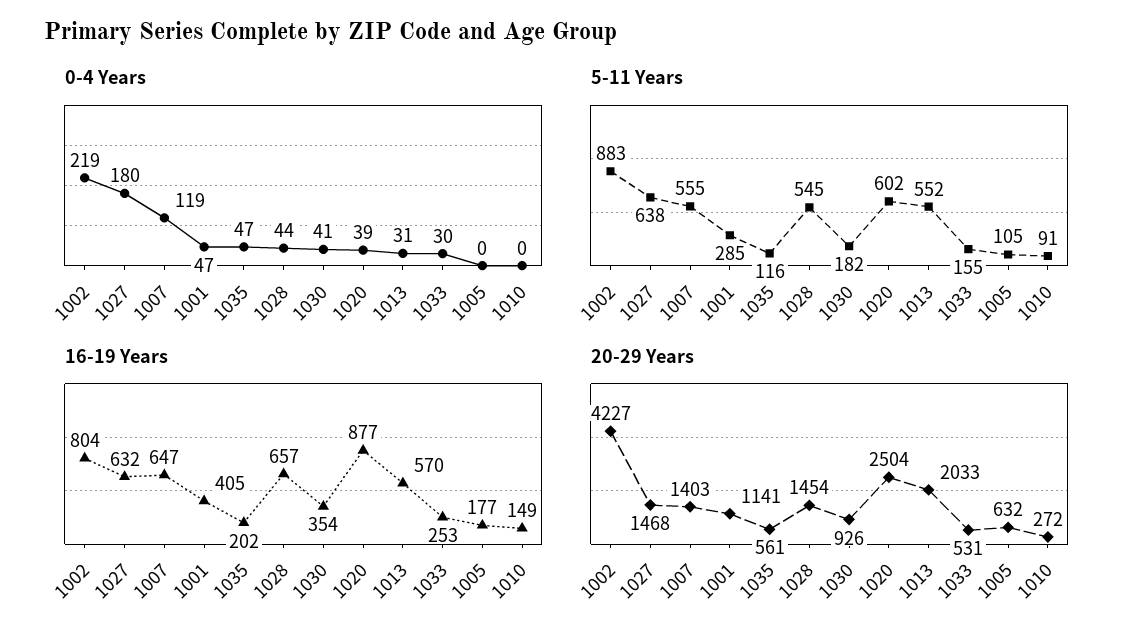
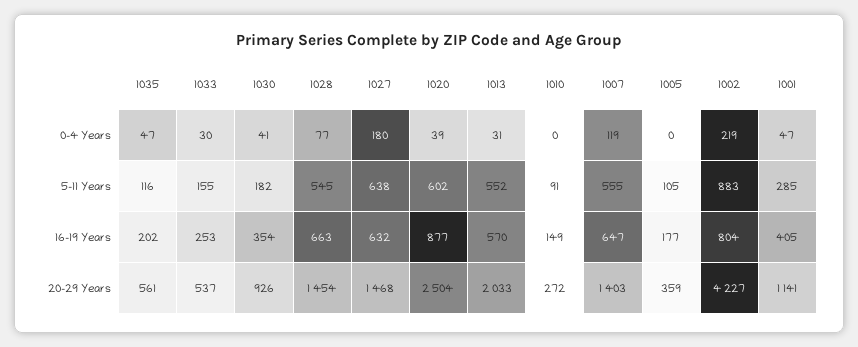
  {
    "0-4 Years": {
      "1002": 219,
      "1027": 180,
      "1007": 119,
      "1001": 47,
      "1035": 47,
-     "1028": 44,
+     "1028": 77,
      "1030": 41,
      "1020": 39,
      "1013": 31,
      "1033": 30,
      "1005": 0,
      "1010": 0
    },
    "5-11 Years": {
      "1002": 883,
      "1027": 638,
      "1007": 555,
      "1001": 285,
      "1035": 116,
      "1028": 545,
      "1030": 182,
      "1020": 602,
      "1013": 552,
      "1033": 155,
      "1005": 105,
      "1010": 91
    },
    "16-19 Years": {
      "1002": 804,
      "1027": 632,
      "1007": 647,
      "1001": 405,
      "1035": 202,
-     "1028": 657,
+     "1028": 663,
      "1030": 354,
      "1020": 877,
      "1013": 570,
      "1033": 253,
      "1005": 177,
      "1010": 149
    },
    "20-29 Years": {
      "1002": 4227,
      "1027": 1468,
      "1007": 1403,
      "1001": 1141,
      "1035": 561,
      "1028": 1454,
      "1030": 926,
      "1020": 2504,
      "1013": 2033,
-     "1033": 531,
+     "1033": 537,
-     "1005": 632,
+     "1005": 359,
      "1010": 272
    }
  }

